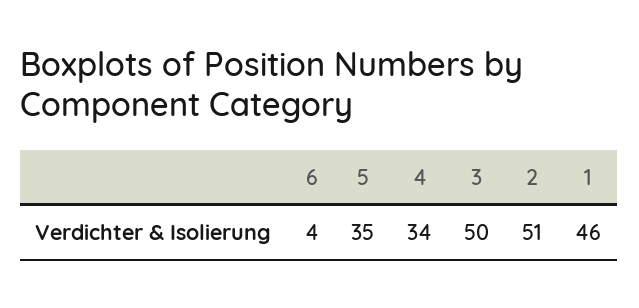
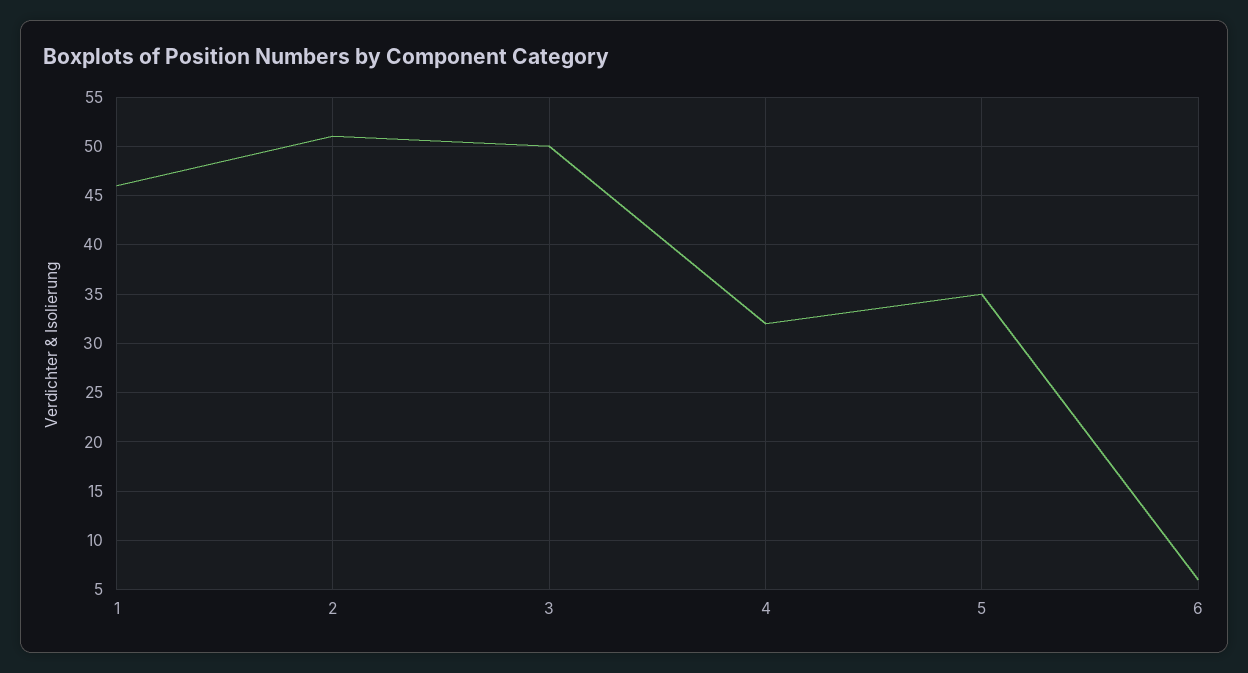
  {
-   "6": 4,
+   "6": 6,
    "5": 35,
-   "4": 34,
+   "4": 32,
    "3": 50,
    "2": 51,
    "1": 46
  }

